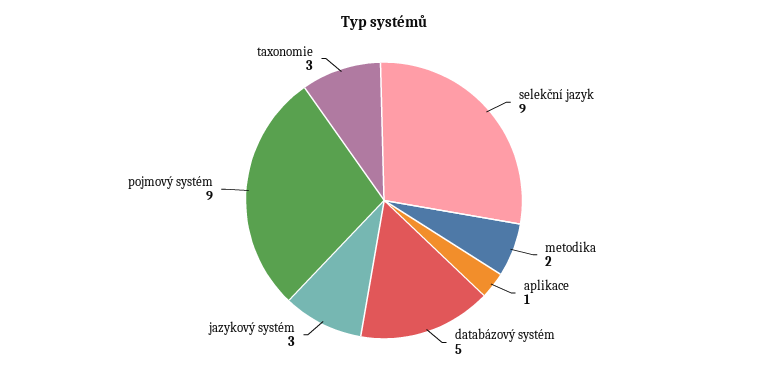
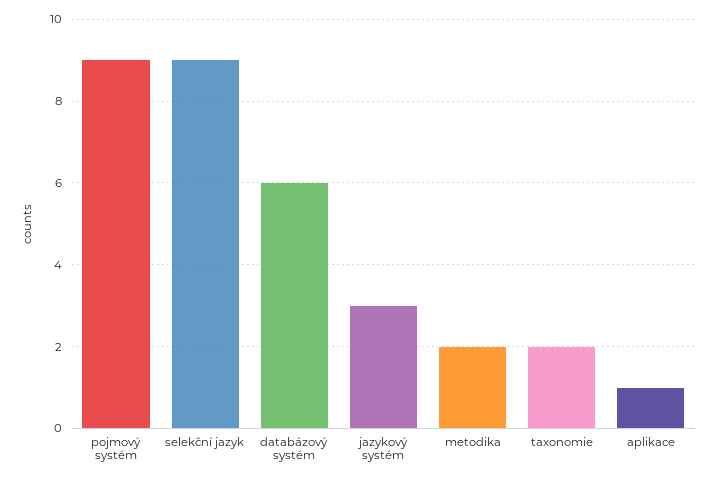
  {
    "selekční jazyk": 9,
    "metodika": 2,
    "aplikace": 1,
-   "databázový systém": 5,
+   "databázový systém": 6,
    "jazykový systém": 3,
    "pojmový systém": 9,
-   "taxonomie": 3
+   "taxonomie": 2
  }

